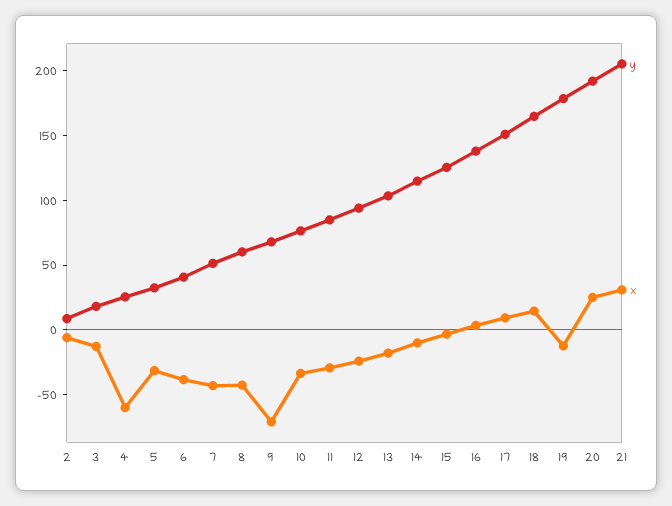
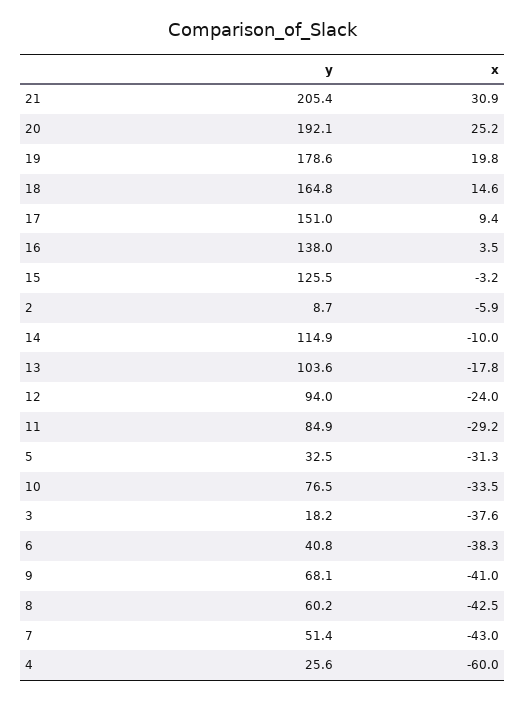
  {
    "y": {
      "2": 8.7,
      "3": 18.2,
      "4": 25.6,
      "5": 32.5,
      "6": 40.8,
      "7": 51.4,
      "8": 60.2,
      "9": 68.1,
      "10": 76.5,
      "11": 84.9,
      "12": 94,
      "13": 103.6,
      "14": 114.9,
      "15": 125.5,
      "16": 138,
      "17": 151,
      "18": 164.8,
      "19": 178.6,
      "20": 192.1,
      "21": 205.4
    },
    "x": {
      "2": -5.9,
-     "3": -10,
+     "3": -37.6,
      "4": -60,
      "5": -31.3,
      "6": -38.3,
      "7": -43,
      "8": -42.5,
-     "9": -70,
+     "9": -41,
      "10": -33.5,
      "11": -29.2,
      "12": -24,
      "13": -17.8,
      "14": -10,
      "15": -3.2,
      "16": 3.5,
      "17": 9.4,
      "18": 14.6,
-     "19": -10,
+     "19": 19.8,
      "20": 25.2,
      "21": 30.9
    }
  }

